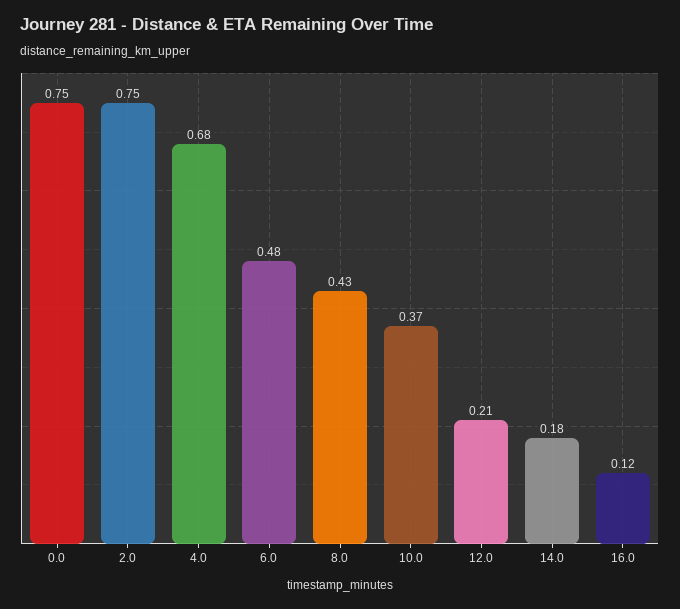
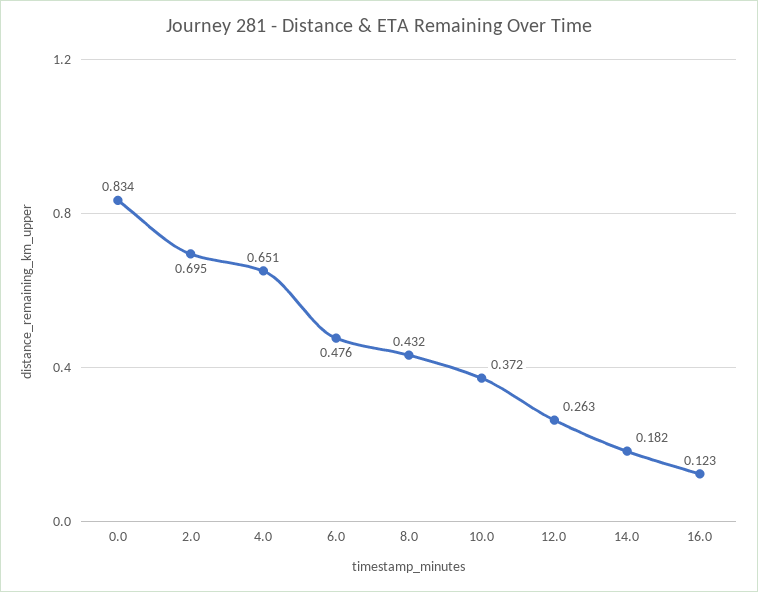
  {
-   "0.0": 0.75,
+   "0.0": 0.834,
-   "2.0": 0.75,
+   "2.0": 0.695,
-   "4.0": 0.68,
+   "4.0": 0.651,
    "6.0": 0.476,
    "8.0": 0.432,
    "10.0": 0.372,
-   "12.0": 0.21,
+   "12.0": 0.263,
    "14.0": 0.182,
    "16.0": 0.123
  }

